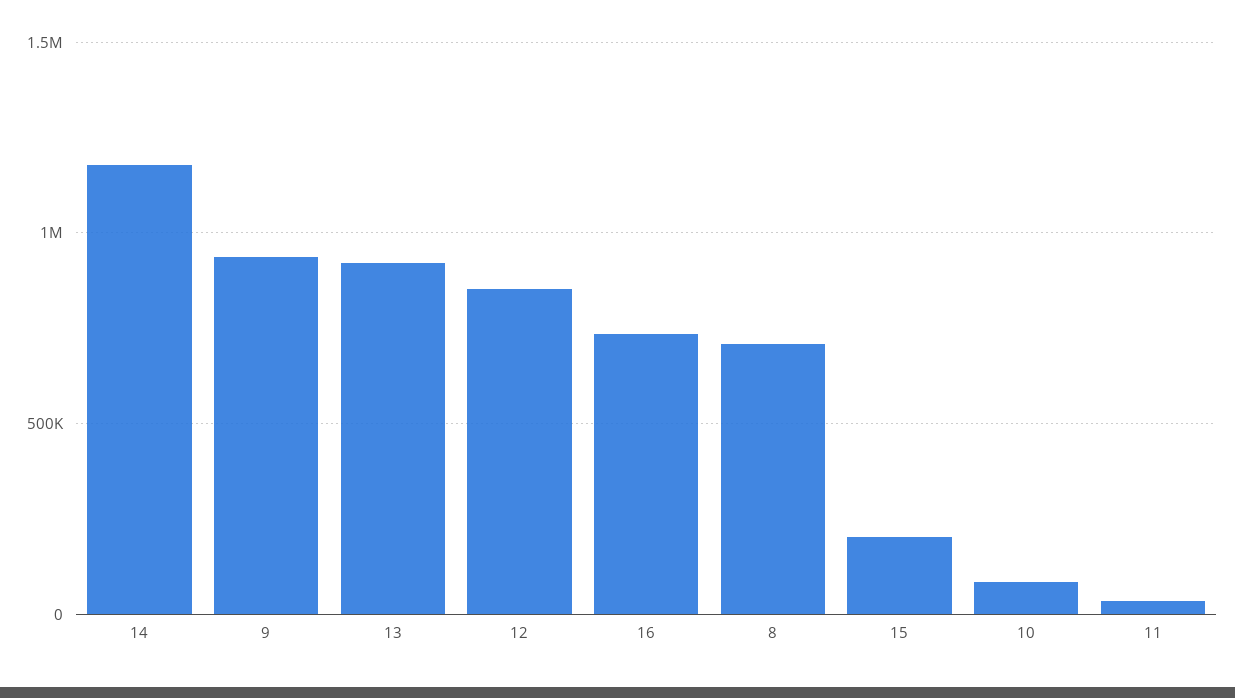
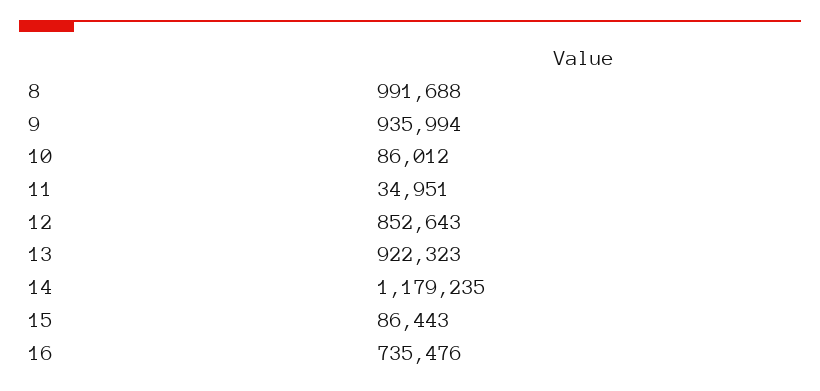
  {
    "14": 1179235,
    "9": 935994,
    "13": 922323,
    "12": 852643,
    "16": 735476,
-   "8": 700000,
+   "8": 991688,
-   "15": 200000,
+   "15": 86443,
    "10": 86012,
    "11": 34951
  }

